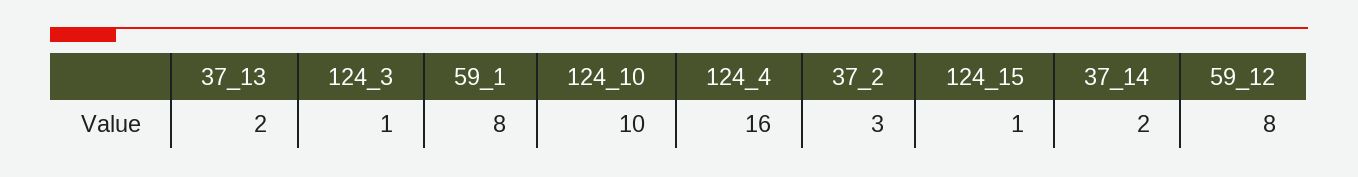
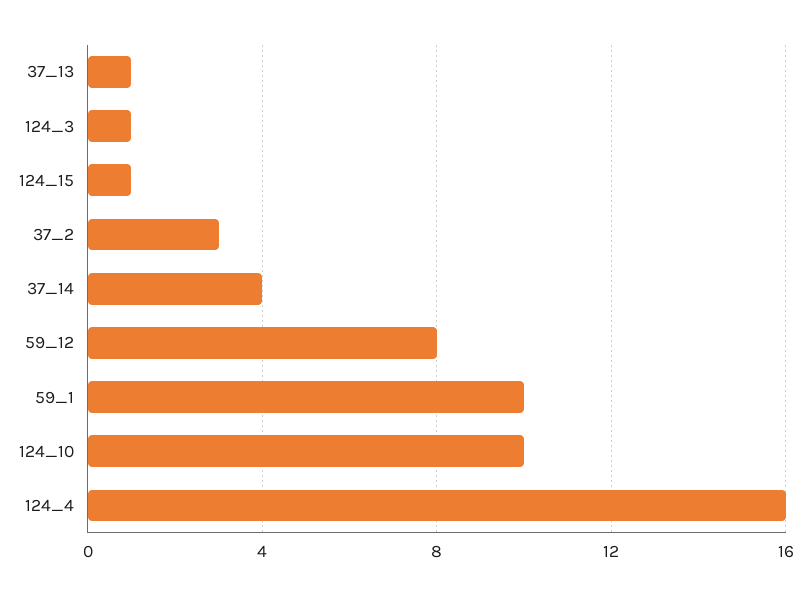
  {
-   "37_13": 2,
+   "37_13": 1,
    "124_3": 1,
-   "59_1": 8,
+   "59_1": 10,
    "124_10": 10,
    "124_4": 16,
    "37_2": 3,
    "124_15": 1,
-   "37_14": 2,
+   "37_14": 4,
    "59_12": 8
  }

